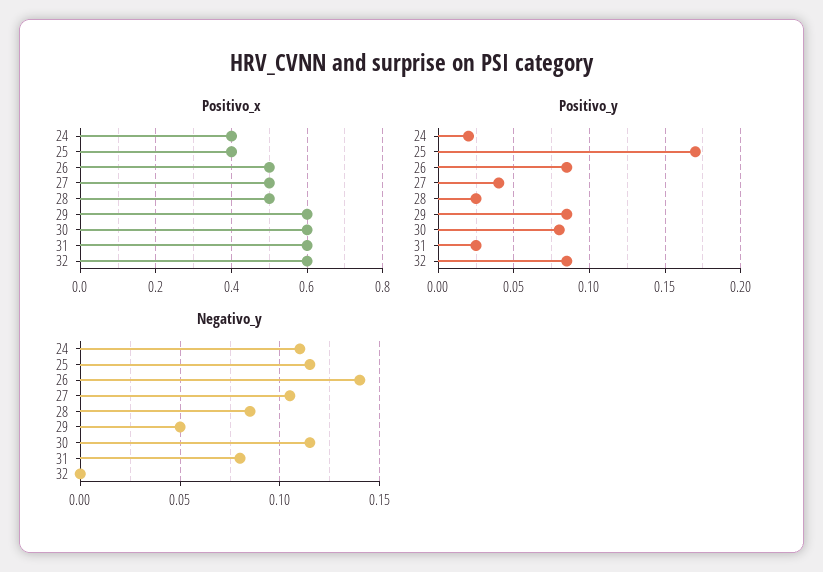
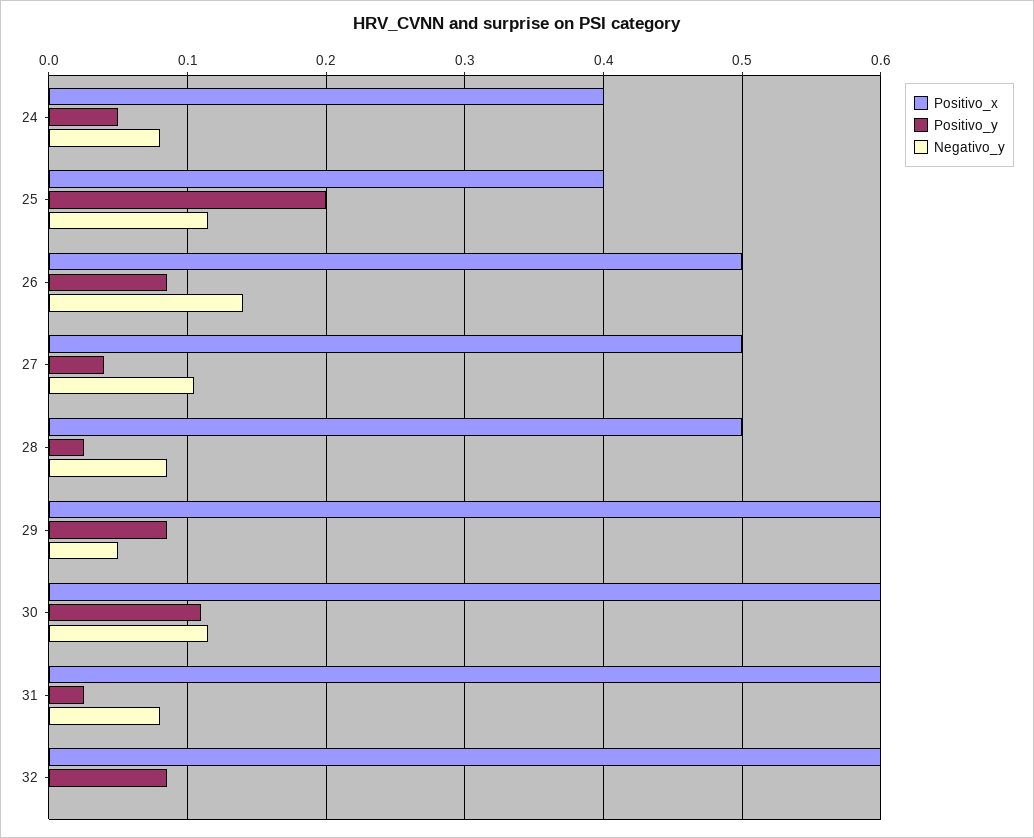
  {
    "Positivo_x": {
      "24": 0.4,
      "25": 0.4,
      "26": 0.5,
      "27": 0.5,
      "28": 0.5,
      "29": 0.6,
      "30": 0.6,
      "31": 0.6,
      "32": 0.6
    },
    "Positivo_y": {
-     "24": 0.02,
+     "24": 0.05,
-     "25": 0.17,
+     "25": 0.2,
      "26": 0.085,
      "27": 0.04,
      "28": 0.025,
      "29": 0.085,
-     "30": 0.08,
+     "30": 0.11,
      "31": 0.025,
      "32": 0.085
    },
    "Negativo_y": {
-     "24": 0.11,
+     "24": 0.08,
      "25": 0.115,
      "26": 0.14,
      "27": 0.105,
      "28": 0.085,
      "29": 0.05,
      "30": 0.115,
      "31": 0.08,
      "32": 0
    }
  }

